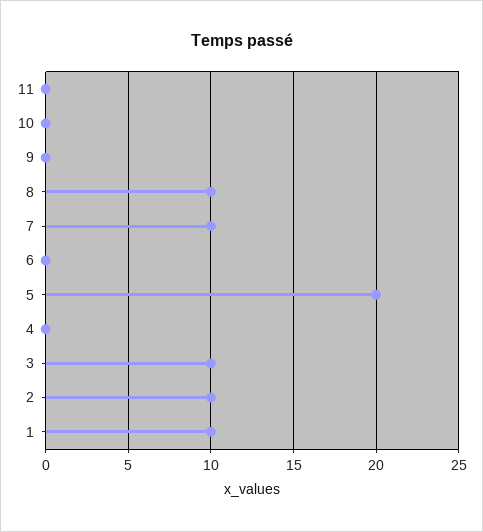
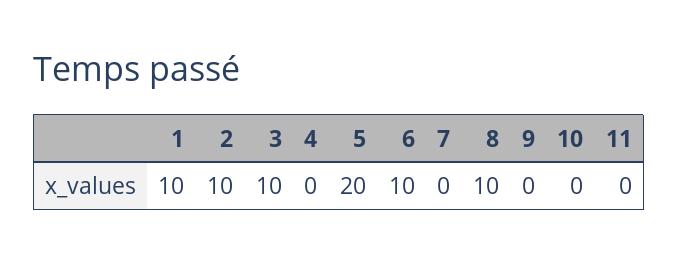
  {
    "11": 0,
    "10": 0,
    "9": 0,
    "8": 10,
-   "7": 10,
+   "7": 0,
-   "6": 0,
+   "6": 10,
    "5": 20,
    "4": 0,
    "3": 10,
    "2": 10,
    "1": 10
  }

